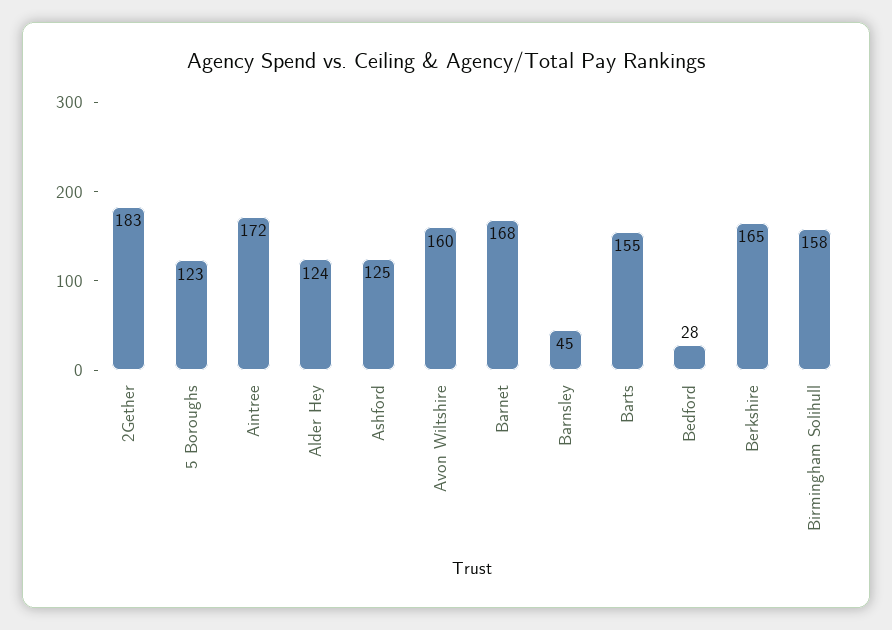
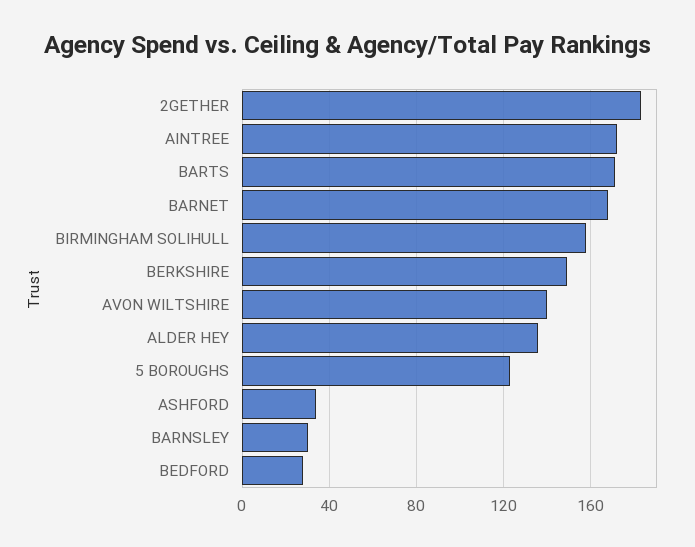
  {
    "2Gether": 183,
    "5 Boroughs": 123,
    "Aintree": 172,
-   "Alder Hey": 124,
+   "Alder Hey": 135,
-   "Ashford": 125,
+   "Ashford": 35,
-   "Avon Wiltshire": 160,
+   "Avon Wiltshire": 140,
    "Barnet": 168,
-   "Barnsley": 45,
+   "Barnsley": 30,
-   "Barts": 155,
+   "Barts": 170,
    "Bedford": 28,
-   "Berkshire": 165,
+   "Berkshire": 150,
    "Birmingham Solihull": 158
  }

